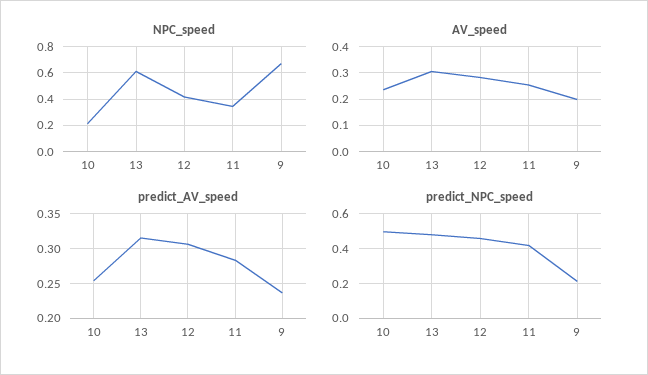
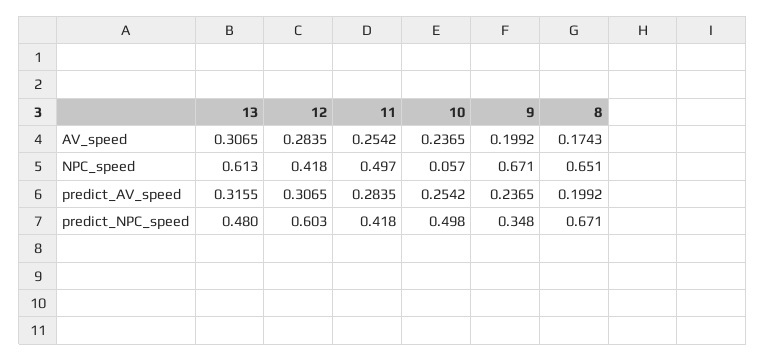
  {
    "NPC_speed": {
-     "10": 0.2,
+     "10": 0.057,
      "13": 0.613,
      "12": 0.418,
-     "11": 0.35,
+     "11": 0.497,
-     "9": 0.671
+     "9": 0.671,
+     "8": 0.651
    },
    "AV_speed": {
      "10": 0.2365,
      "13": 0.3065,
      "12": 0.2835,
      "11": 0.2542,
-     "9": 0.1992
+     "9": 0.1992,
+     "8": 0.1743
    },
    "predict_AV_speed": {
      "10": 0.2542,
      "13": 0.3155,
      "12": 0.3065,
      "11": 0.2835,
-     "9": 0.2365
+     "9": 0.2365,
+     "8": 0.1992
    },
    "predict_NPC_speed": {
      "10": 0.498,
      "13": 0.48,
-     "12": 0.45,
+     "12": 0.603,
      "11": 0.418,
-     "9": 0.2
+     "9": 0.348,
+     "8": 0.671
    }
  }

